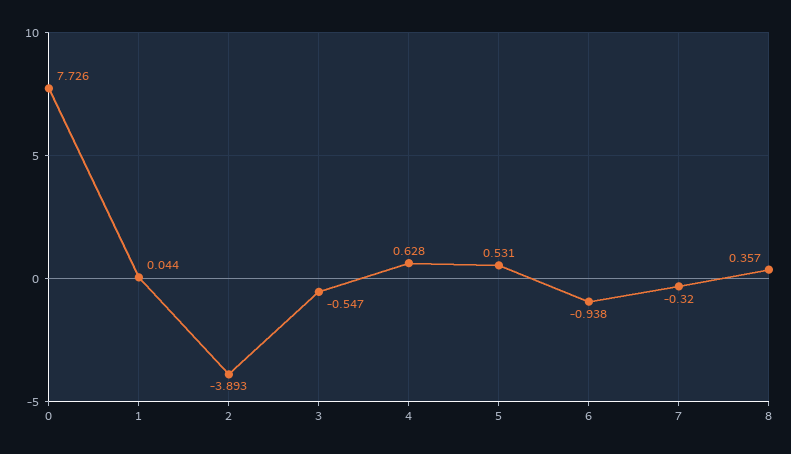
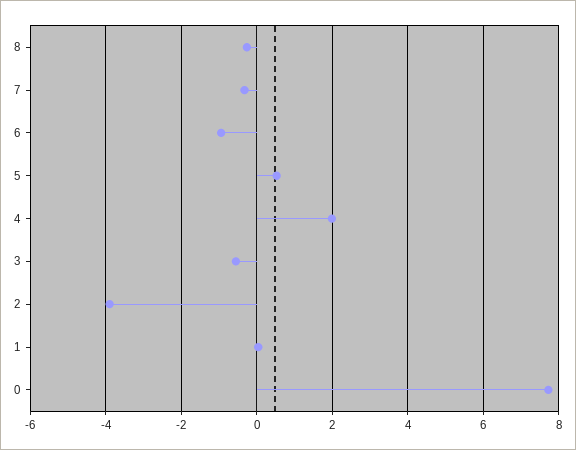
  {
    "0": 7.726,
    "1": 0.044,
    "2": -3.893,
    "3": -0.547,
-   "4": 0.628,
+   "4": 2,
    "5": 0.531,
    "6": -0.938,
    "7": -0.32,
-   "8": 0.357
+   "8": -0.2
  }

